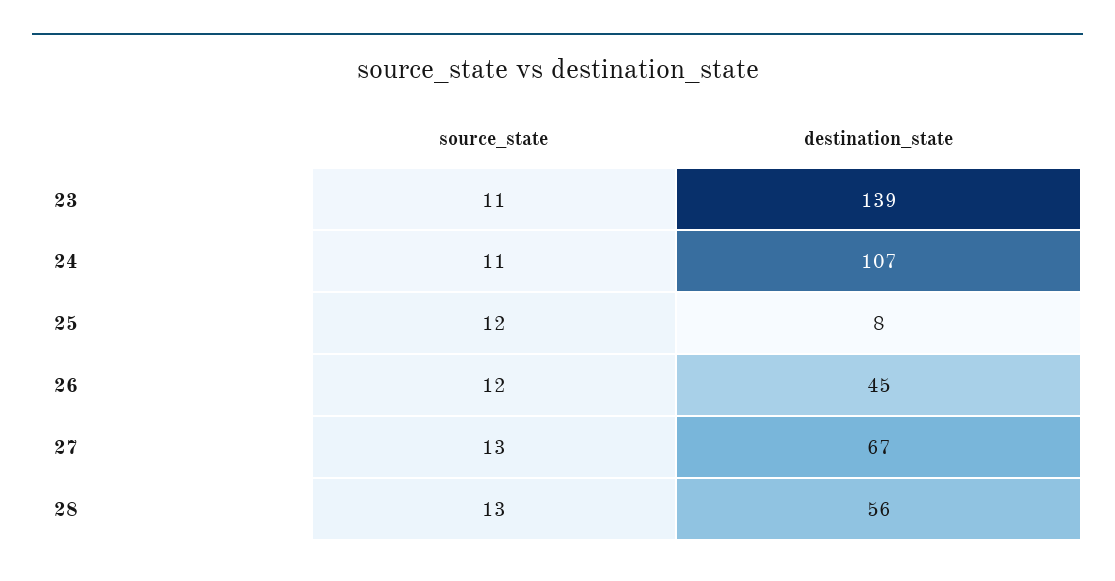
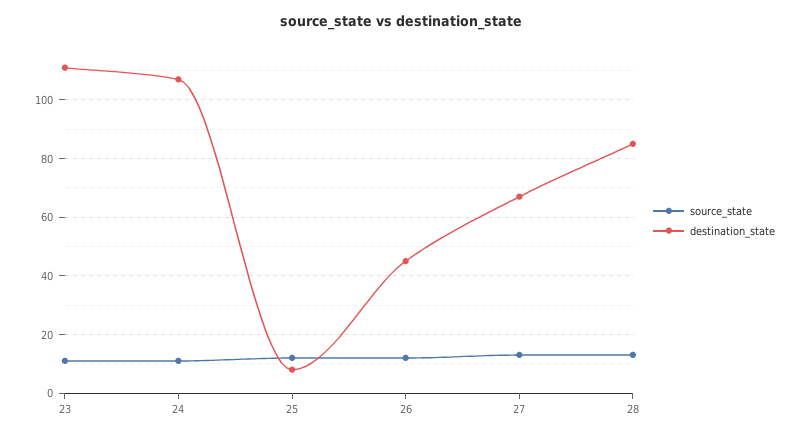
  {
    "source_state": {
      "23": 11,
      "24": 11,
      "25": 12,
      "26": 12,
      "27": 13,
      "28": 13
    },
    "destination_state": {
-     "23": 139,
+     "23": 110,
      "24": 107,
      "25": 8,
      "26": 45,
      "27": 67,
-     "28": 56
+     "28": 85
    }
  }

